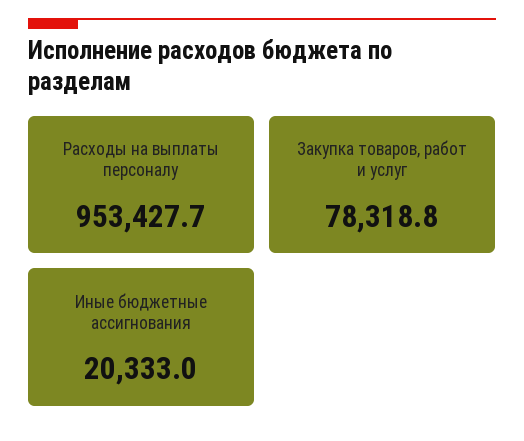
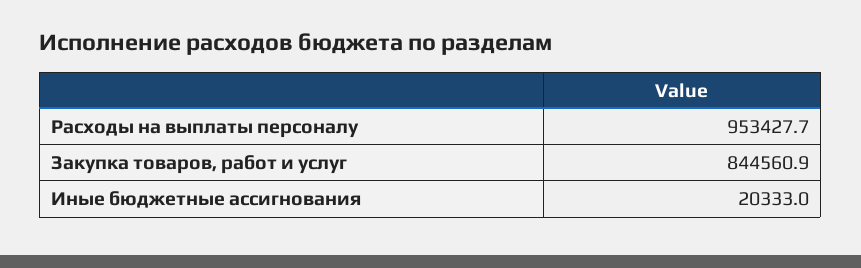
  {
    "Расходы на выплаты персоналу": 953427.7,
-   "Закупка товаров, работ и услуг": 78318.8,
+   "Закупка товаров, работ и услуг": 844560.9,
    "Иные бюджетные ассигнования": 20333
  }

